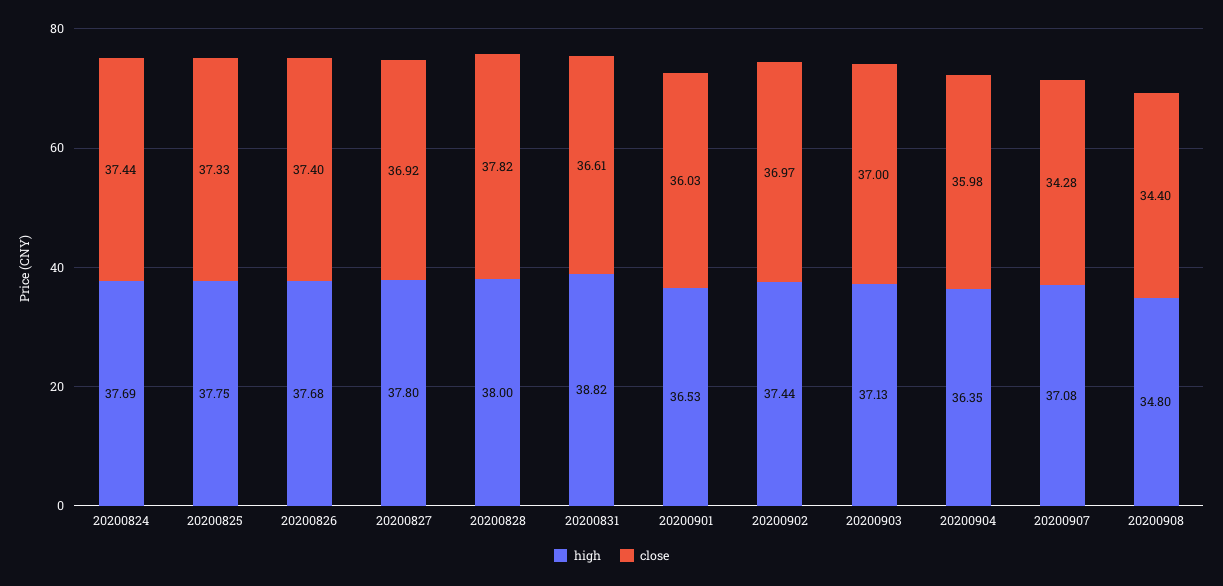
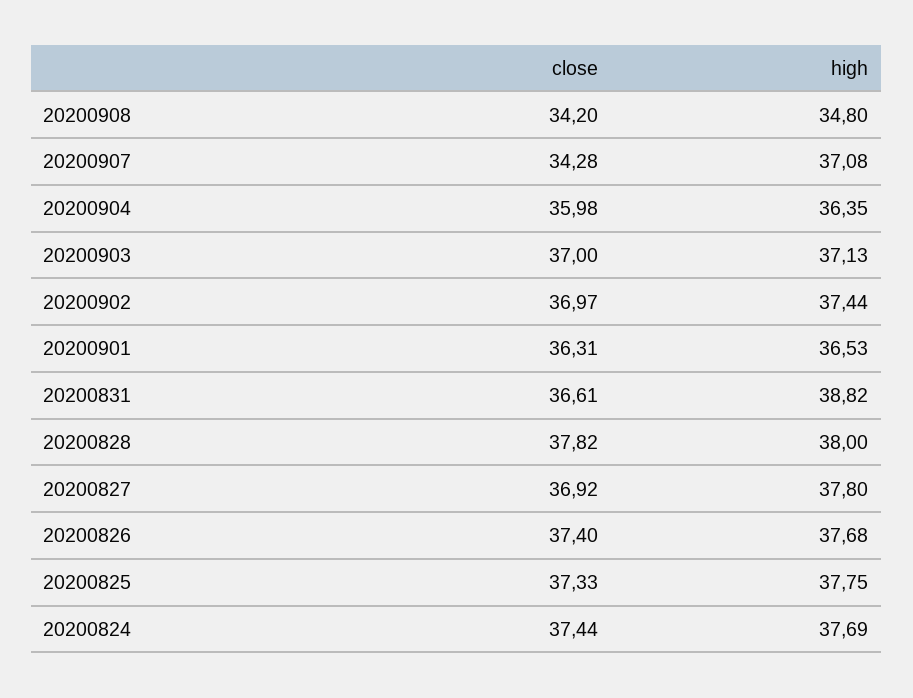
  {
    "high": {
      "20200824": 37.69,
      "20200825": 37.75,
      "20200826": 37.68,
      "20200827": 37.8,
      "20200828": 38,
      "20200831": 38.82,
      "20200901": 36.53,
      "20200902": 37.44,
      "20200903": 37.13,
      "20200904": 36.35,
      "20200907": 37.08,
      "20200908": 34.8
    },
    "close": {
      "20200824": 37.44,
      "20200825": 37.33,
      "20200826": 37.4,
      "20200827": 36.92,
      "20200828": 37.82,
      "20200831": 36.61,
-     "20200901": 36.03,
+     "20200901": 36.31,
      "20200902": 36.97,
      "20200903": 37,
      "20200904": 35.98,
      "20200907": 34.28,
-     "20200908": 34.4
+     "20200908": 34.2
    }
  }

